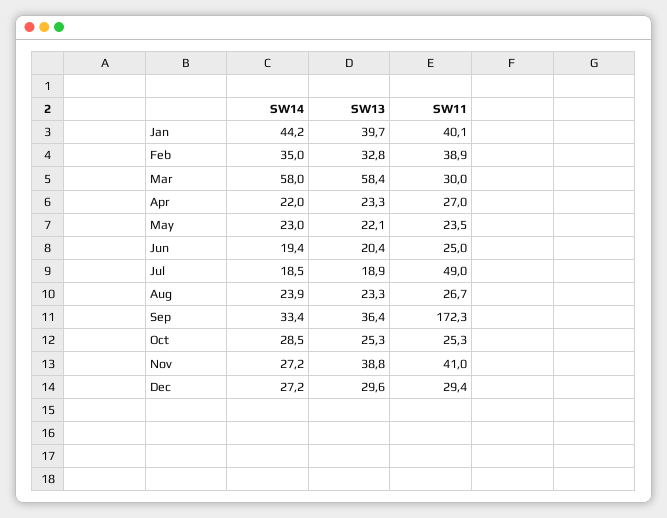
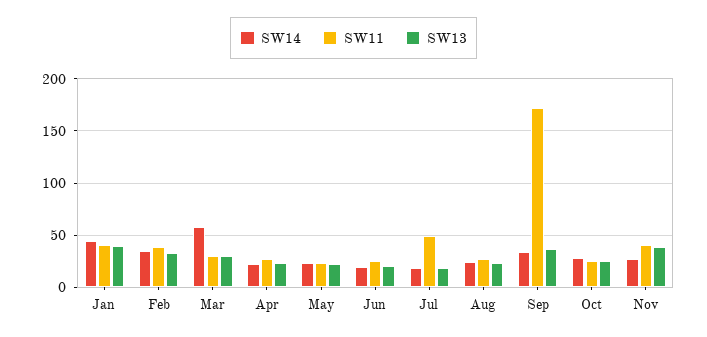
  {
    "SW14": {
      "Jan": 44.2,
      "Feb": 35,
      "Mar": 58,
      "Apr": 22,
      "May": 23,
      "Jun": 19.4,
      "Jul": 18.5,
      "Aug": 23.9,
      "Sep": 33.4,
      "Oct": 28.5,
-     "Nov": 27.2,
+     "Nov": 27.2
-     "Dec": 27.2
    },
    "SW13": {
      "Jan": 39.7,
      "Feb": 32.8,
-     "Mar": 58.4,
+     "Mar": 30,
      "Apr": 23.3,
      "May": 22.1,
      "Jun": 20.4,
      "Jul": 18.9,
      "Aug": 23.3,
      "Sep": 36.4,
      "Oct": 25.3,
-     "Nov": 38.8,
+     "Nov": 38.8
-     "Dec": 29.6
    },
    "SW11": {
      "Jan": 40.1,
      "Feb": 38.9,
      "Mar": 30,
      "Apr": 27,
      "May": 23.5,
      "Jun": 25,
      "Jul": 49,
      "Aug": 26.7,
      "Sep": 172.3,
      "Oct": 25.3,
-     "Nov": 41,
+     "Nov": 41
-     "Dec": 29.4
    }
  }

